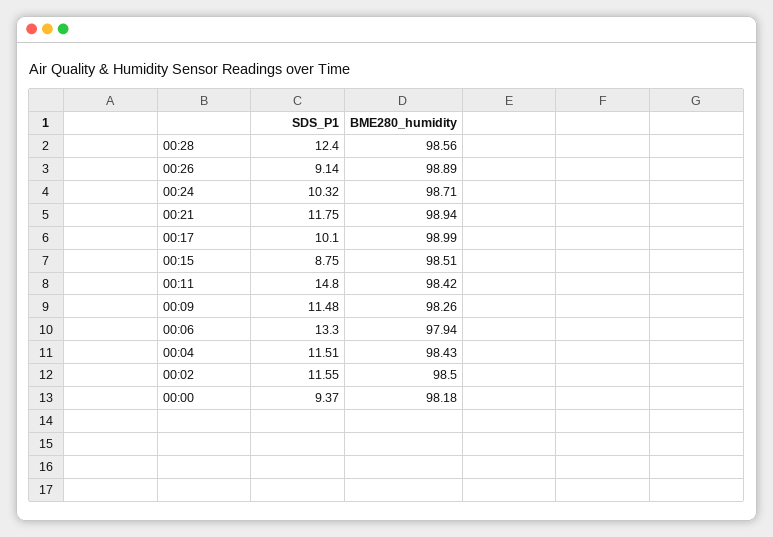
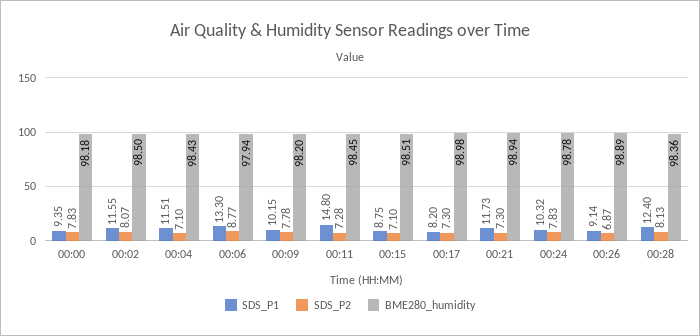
  {
    "SDS_P1": {
      "00:28": 12.4,
      "00:26": 9.14,
      "00:24": 10.32,
-     "00:21": 11.75,
+     "00:21": 11.73,
-     "00:17": 10.1,
+     "00:17": 8.2,
      "00:15": 8.75,
      "00:11": 14.8,
-     "00:09": 11.48,
+     "00:09": 10.15,
      "00:06": 13.3,
      "00:04": 11.51,
      "00:02": 11.55,
-     "00:00": 9.37
+     "00:00": 9.35
    },
    "BME280_humidity": {
-     "00:28": 98.56,
+     "00:28": 98.36,
      "00:26": 98.89,
-     "00:24": 98.71,
+     "00:24": 98.78,
      "00:21": 98.94,
-     "00:17": 98.99,
+     "00:17": 98.98,
      "00:15": 98.51,
-     "00:11": 98.42,
+     "00:11": 98.45,
-     "00:09": 98.26,
+     "00:09": 98.2,
      "00:06": 97.94,
      "00:04": 98.43,
      "00:02": 98.5,
      "00:00": 98.18
-   }
+   },
+   "SDS_P2": {
+     "00:00": 7.83,
+     "00:02": 8.07,
+     "00:04": 7.1,
+     "00:06": 8.77,
+     "00:09": 7.78,
+     "00:11": 7.28,
+     "00:15": 7.1,
+     "00:17": 7.3,
+     "00:21": 7.3,
+     "00:24": 7.83,
+     "00:26": 6.87,
+     "00:28": 8.13
+   }
  }

